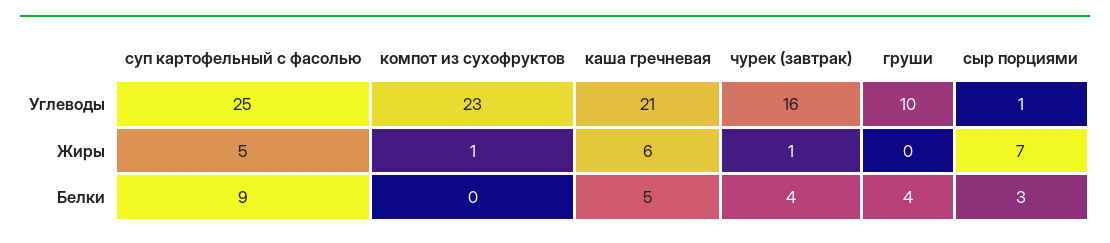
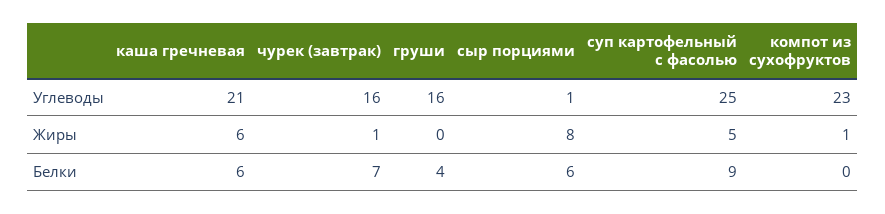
  {
    "суп картофельный с фасолью": {
      "Углеводы": 25,
      "Жиры": 5,
      "Белки": 9
    },
    "компот из сухофруктов": {
      "Углеводы": 23,
      "Жиры": 1,
      "Белки": 0
    },
    "каша гречневая": {
      "Углеводы": 21,
      "Жиры": 6,
-     "Белки": 5
+     "Белки": 6
    },
    "чурек (завтрак)": {
      "Углеводы": 16,
      "Жиры": 1,
-     "Белки": 4
+     "Белки": 7
    },
    "груши": {
-     "Углеводы": 10,
+     "Углеводы": 16,
      "Жиры": 0,
      "Белки": 4
    },
    "сыр порциями": {
      "Углеводы": 1,
-     "Жиры": 7,
+     "Жиры": 8,
-     "Белки": 3
+     "Белки": 6
    }
  }

